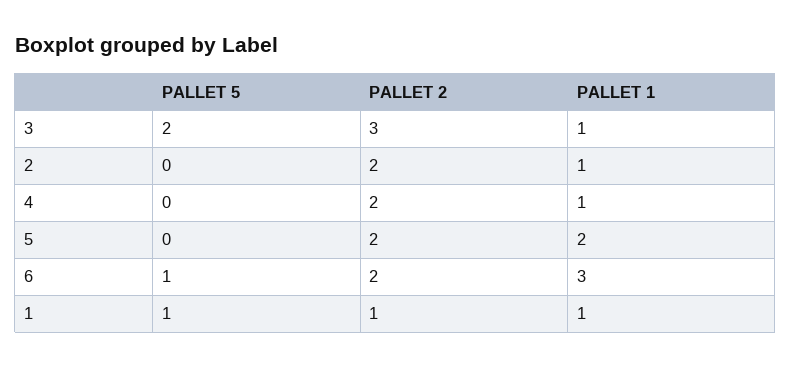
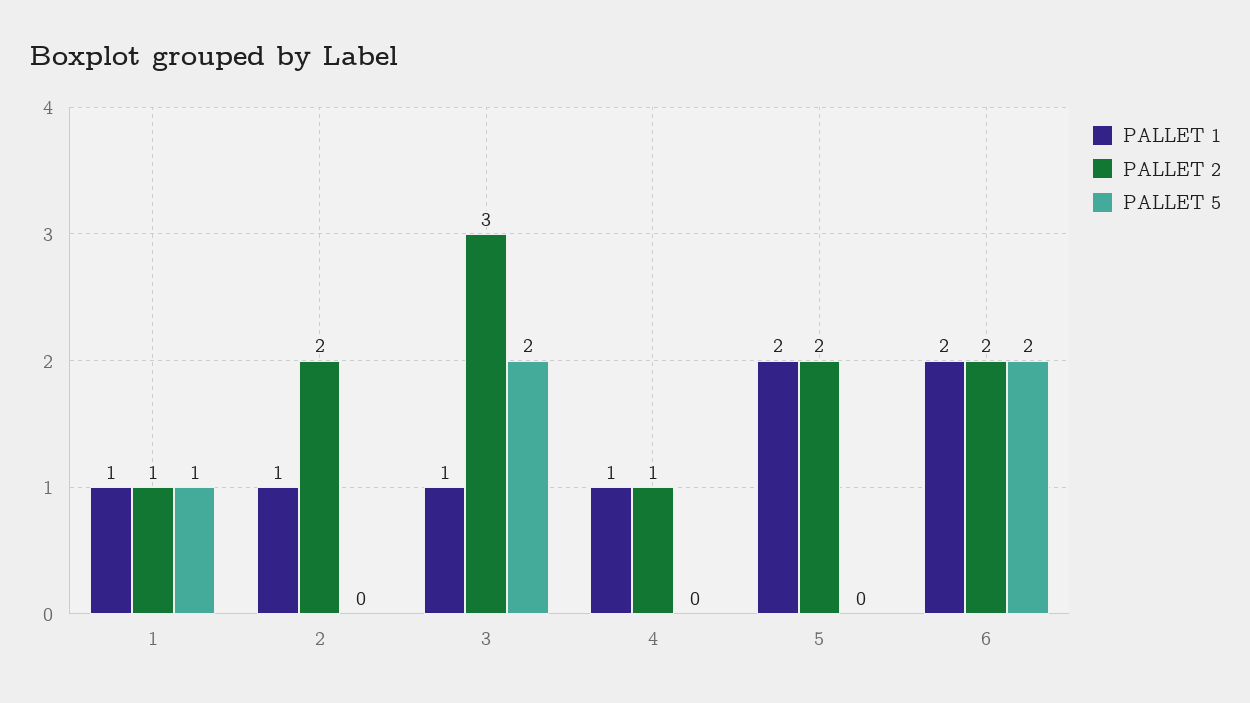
  {
    "PALLET 5": {
      "3": 2,
      "2": 0,
      "4": 0,
      "5": 0,
-     "6": 1,
+     "6": 2,
      "1": 1
    },
    "PALLET 2": {
      "3": 3,
      "2": 2,
-     "4": 2,
+     "4": 1,
      "5": 2,
      "6": 2,
      "1": 1
    },
    "PALLET 1": {
      "3": 1,
      "2": 1,
      "4": 1,
      "5": 2,
-     "6": 3,
+     "6": 2,
      "1": 1
    }
  }

